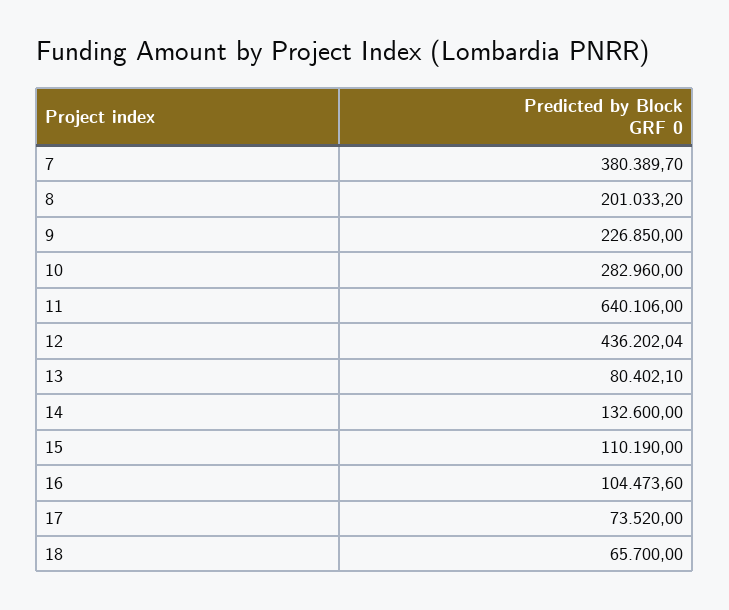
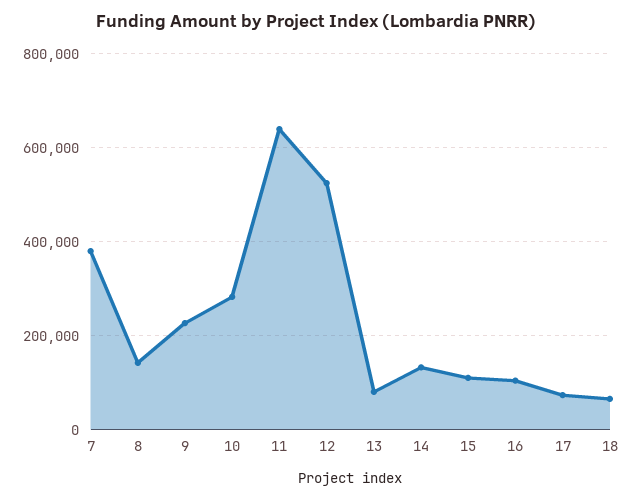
  {
    "7": 380389.7,
-   "8": 201033.2,
+   "8": 140000,
    "9": 226850,
    "10": 282960,
    "11": 640106,
-   "12": 436202.04,
+   "12": 520000,
    "13": 80402.1,
    "14": 132600,
    "15": 110190,
    "16": 104473.6,
    "17": 73520,
    "18": 65700
  }

